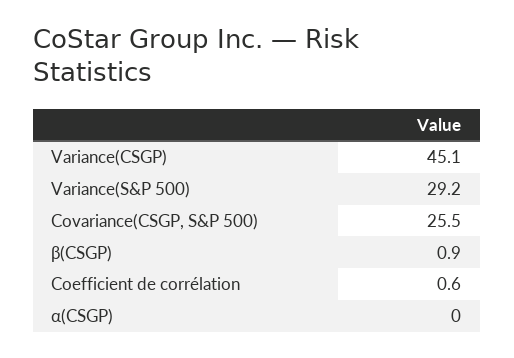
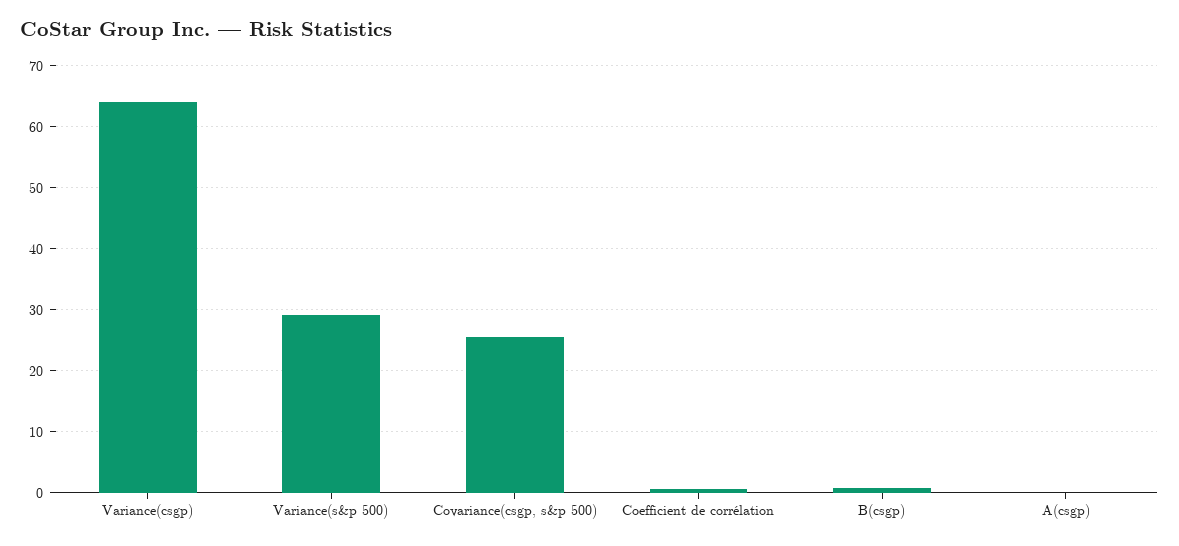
  {
-   "Variance(CSGP)": 45.1,
+   "Variance(CSGP)": 64,
    "Variance(S&P 500)": 29.2,
    "Covariance(CSGP, S&P 500)": 25.5,
    "β(CSGP)": 0.9,
    "Coefficient de corrélation": 0.6,
    "α(CSGP)": 0
  }

